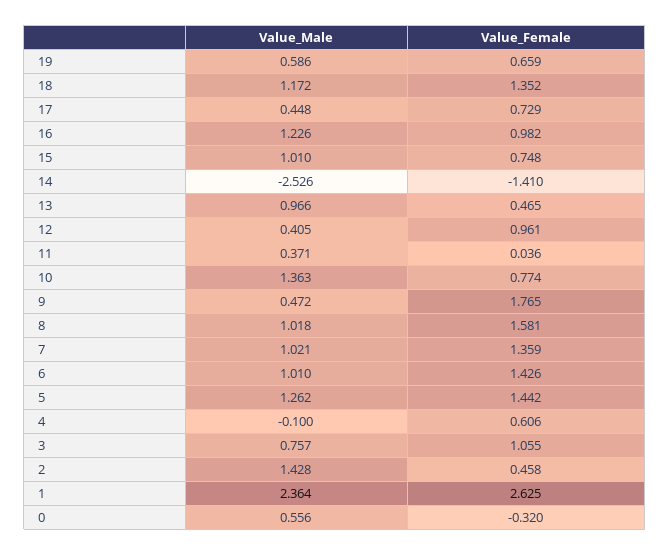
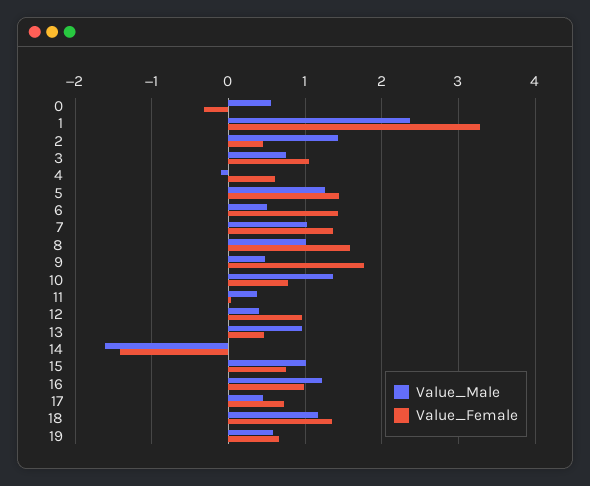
  {
    "Value_Male": {
      "19": 0.586,
      "18": 1.172,
      "17": 0.448,
      "16": 1.226,
      "15": 1.01,
-     "14": -2.526,
+     "14": -1.6,
      "13": 0.966,
      "12": 0.405,
      "11": 0.371,
      "10": 1.363,
      "9": 0.472,
      "8": 1.018,
      "7": 1.021,
-     "6": 1.01,
+     "6": 0.5,
      "5": 1.262,
      "4": -0.1,
      "3": 0.757,
      "2": 1.428,
      "1": 2.364,
      "0": 0.556
    },
    "Value_Female": {
      "19": 0.659,
      "18": 1.352,
      "17": 0.729,
      "16": 0.982,
      "15": 0.748,
      "14": -1.41,
      "13": 0.465,
      "12": 0.961,
      "11": 0.036,
      "10": 0.774,
      "9": 1.765,
      "8": 1.581,
      "7": 1.359,
      "6": 1.426,
      "5": 1.442,
      "4": 0.606,
      "3": 1.055,
      "2": 0.458,
-     "1": 2.625,
+     "1": 3.3,
      "0": -0.32
    }
  }

